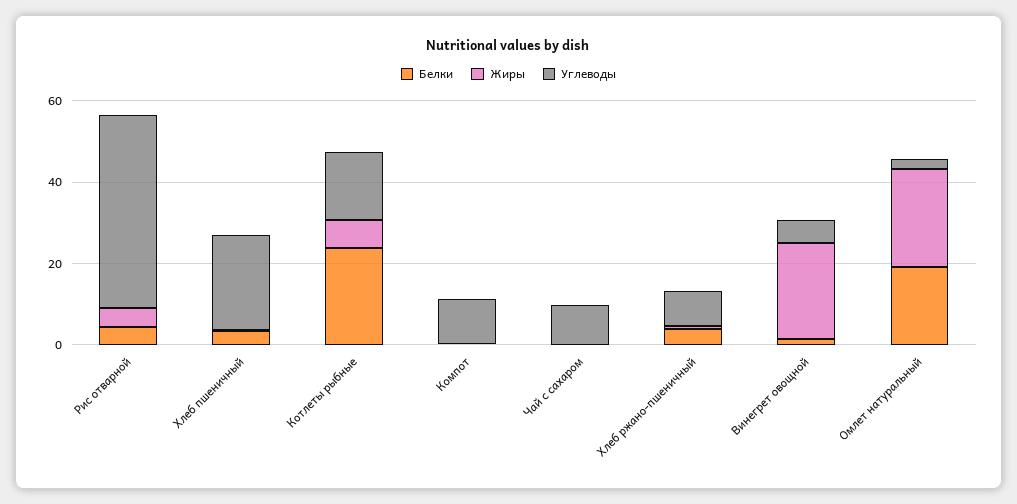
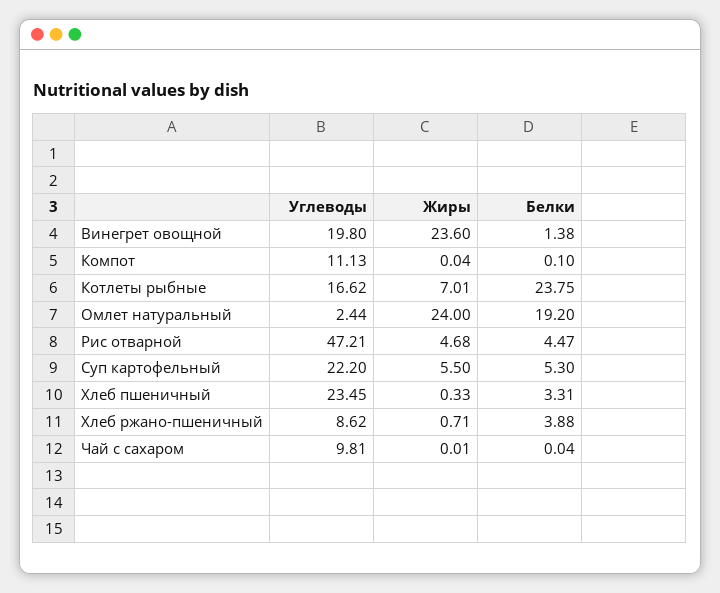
  {
    "Белки": {
      "Рис отварной": 4.47,
      "Хлеб пшеничный": 3.31,
      "Котлеты рыбные": 23.75,
      "Компот": 0.1,
      "Чай с сахаром": 0.04,
      "Хлеб ржано-пшеничный": 3.88,
      "Винегрет овощной": 1.38,
-     "Омлет натуральный": 19.2
+     "Омлет натуральный": 19.2,
+     "Суп картофельный": 5.3
    },
    "Жиры": {
      "Рис отварной": 4.68,
      "Хлеб пшеничный": 0.33,
      "Котлеты рыбные": 7.01,
      "Компот": 0.04,
      "Чай с сахаром": 0.01,
      "Хлеб ржано-пшеничный": 0.71,
      "Винегрет овощной": 23.6,
-     "Омлет натуральный": 24
+     "Омлет натуральный": 24,
+     "Суп картофельный": 5.5
    },
    "Углеводы": {
      "Рис отварной": 47.21,
      "Хлеб пшеничный": 23.45,
      "Котлеты рыбные": 16.62,
      "Компот": 11.13,
      "Чай с сахаром": 9.81,
      "Хлеб ржано-пшеничный": 8.62,
-     "Винегрет овощной": 5,
+     "Винегрет овощной": 19.8,
-     "Омлет натуральный": 2.44
+     "Омлет натуральный": 2.44,
+     "Суп картофельный": 22.2
    }
  }

